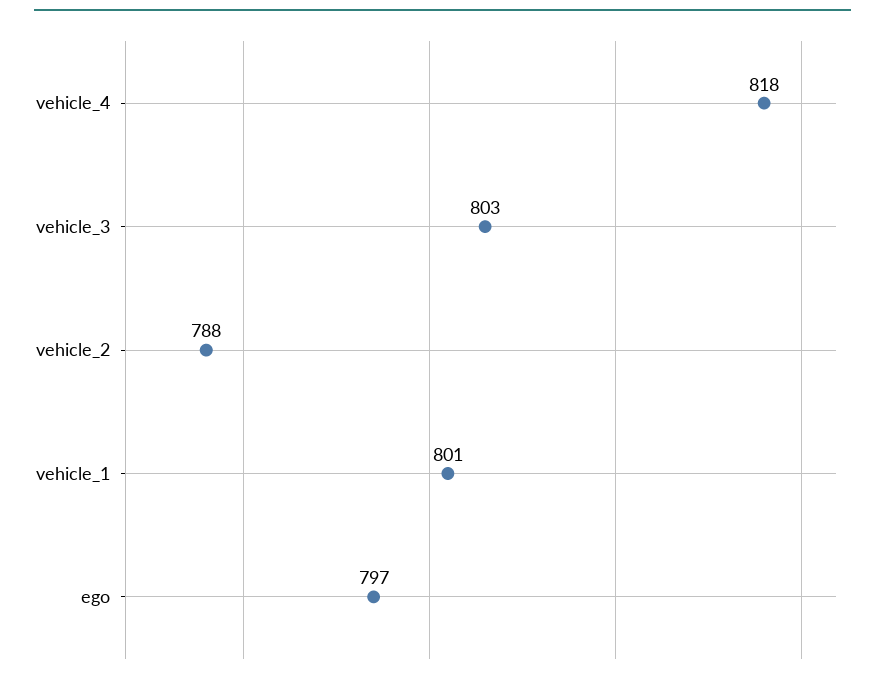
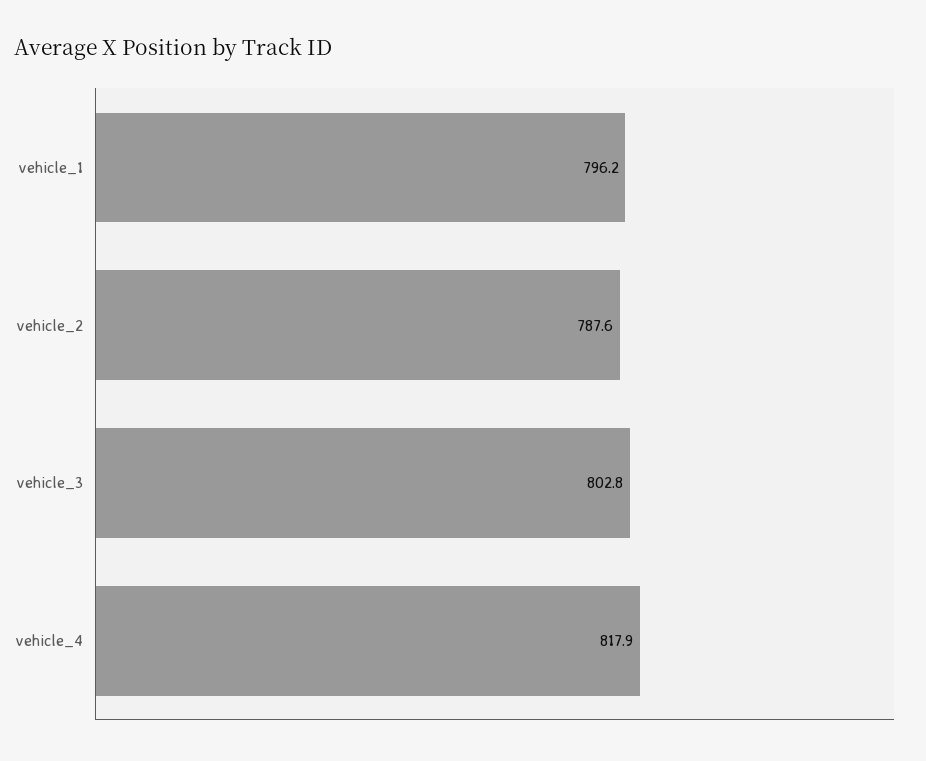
  {
    "vehicle_4": 817.9,
    "vehicle_3": 802.8,
    "vehicle_2": 787.6,
-   "vehicle_1": 801,
+   "vehicle_1": 796.2
-   "ego": 797
  }

